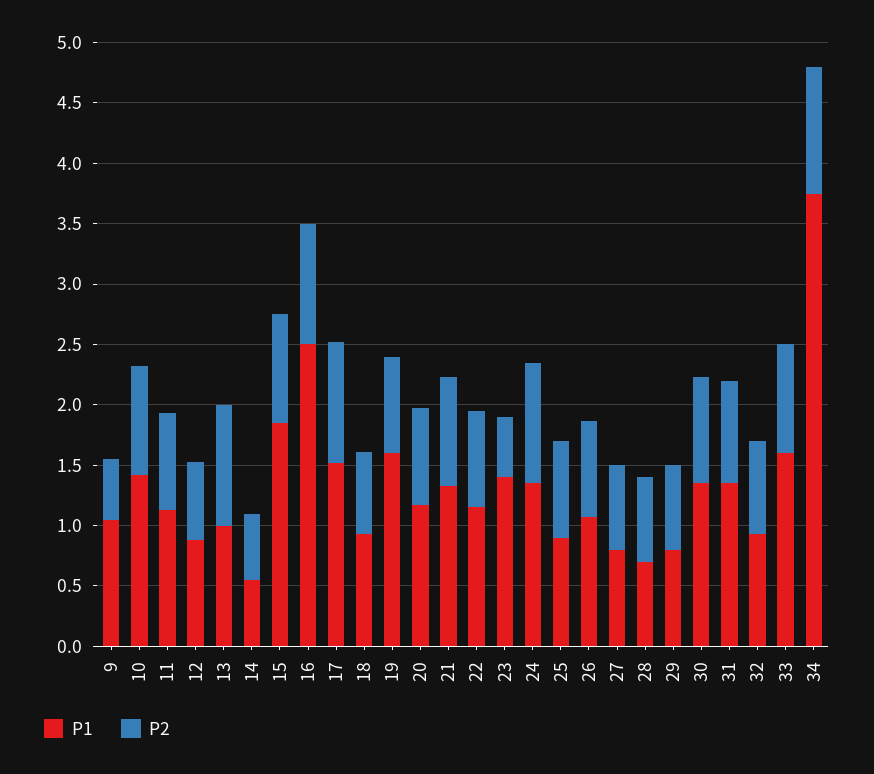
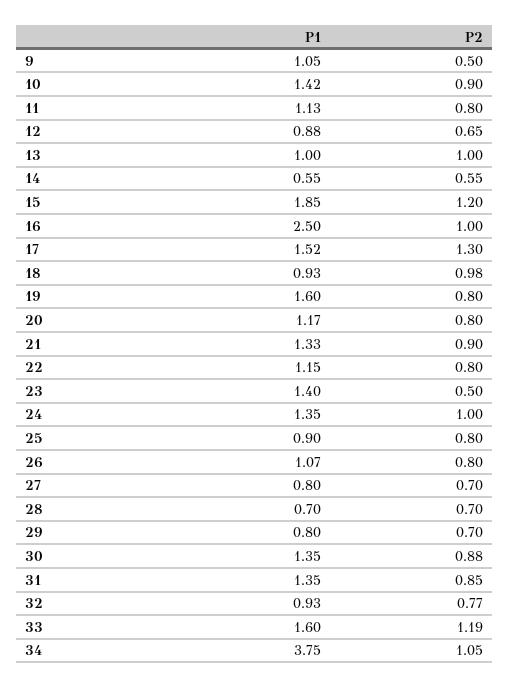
  {
    "P1": {
      "9": 1.05,
      "10": 1.42,
      "11": 1.13,
      "12": 0.88,
      "13": 1,
      "14": 0.55,
      "15": 1.85,
      "16": 2.5,
      "17": 1.52,
      "18": 0.93,
      "19": 1.6,
      "20": 1.17,
      "21": 1.33,
      "22": 1.15,
      "23": 1.4,
      "24": 1.35,
      "25": 0.9,
      "26": 1.07,
      "27": 0.8,
      "28": 0.7,
      "29": 0.8,
      "30": 1.35,
      "31": 1.35,
      "32": 0.93,
      "33": 1.6,
      "34": 3.75
    },
    "P2": {
      "9": 0.5,
      "10": 0.9,
      "11": 0.8,
      "12": 0.65,
      "13": 1,
      "14": 0.55,
-     "15": 0.9,
+     "15": 1.2,
      "16": 1,
-     "17": 1,
+     "17": 1.3,
-     "18": 0.7,
+     "18": 0.98,
      "19": 0.8,
      "20": 0.8,
      "21": 0.9,
      "22": 0.8,
      "23": 0.5,
      "24": 1,
      "25": 0.8,
      "26": 0.8,
      "27": 0.7,
      "28": 0.7,
      "29": 0.7,
      "30": 0.88,
      "31": 0.85,
      "32": 0.77,
-     "33": 0.9,
+     "33": 1.19,
      "34": 1.05
    }
  }

